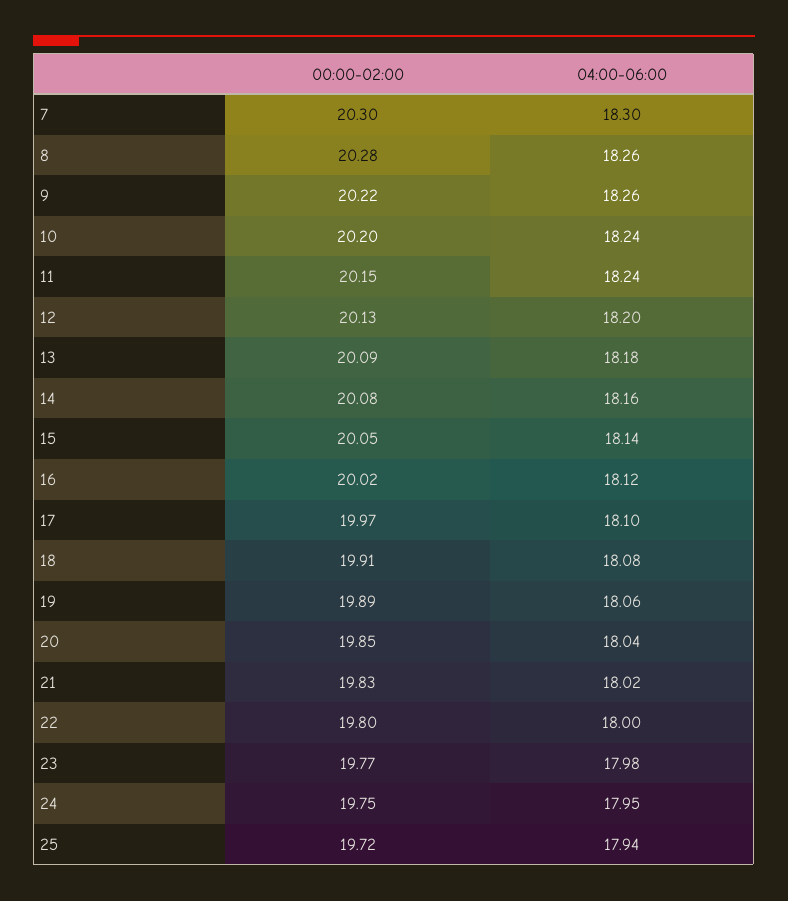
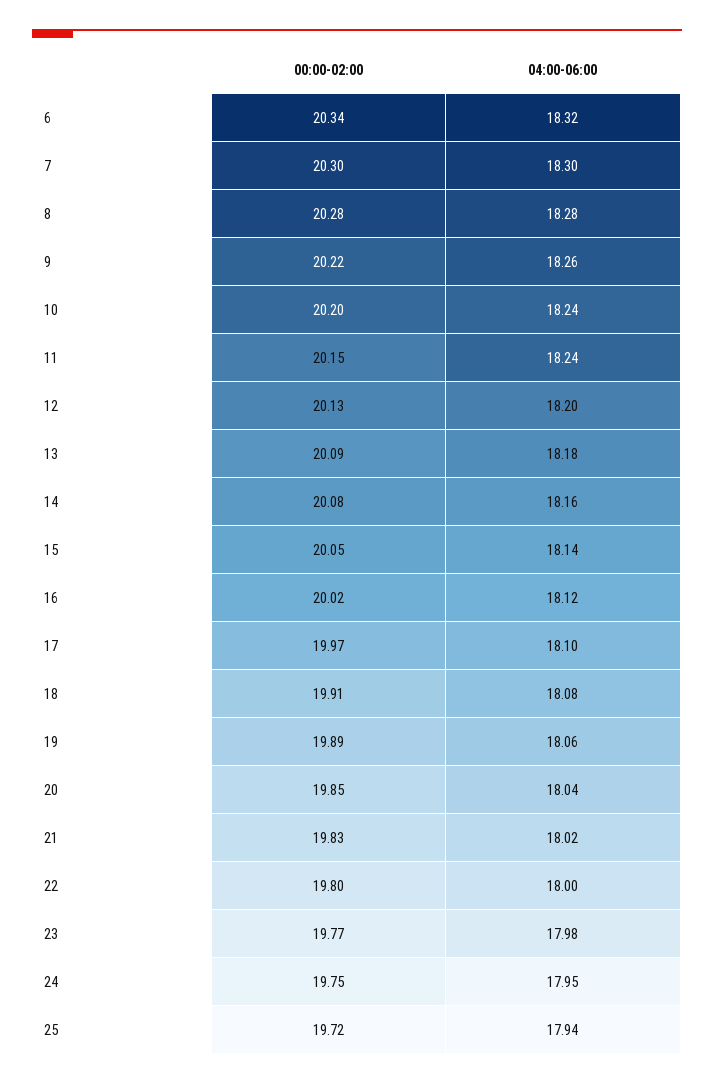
  {
    "00:00-02:00": {
      "7": 20.3,
      "8": 20.28,
      "9": 20.22,
      "10": 20.2,
      "11": 20.15,
      "12": 20.13,
      "13": 20.09,
      "14": 20.08,
      "15": 20.05,
      "16": 20.02,
      "17": 19.97,
      "18": 19.91,
      "19": 19.89,
      "20": 19.85,
      "21": 19.83,
      "22": 19.8,
      "23": 19.77,
      "24": 19.75,
-     "25": 19.72
+     "25": 19.72,
+     "6": 20.34
    },
    "04:00-06:00": {
      "7": 18.3,
-     "8": 18.26,
+     "8": 18.28,
      "9": 18.26,
      "10": 18.24,
      "11": 18.24,
      "12": 18.2,
      "13": 18.18,
      "14": 18.16,
      "15": 18.14,
      "16": 18.12,
      "17": 18.1,
      "18": 18.08,
      "19": 18.06,
      "20": 18.04,
      "21": 18.02,
      "22": 18,
      "23": 17.98,
      "24": 17.95,
-     "25": 17.94
+     "25": 17.94,
+     "6": 18.32
    }
  }

